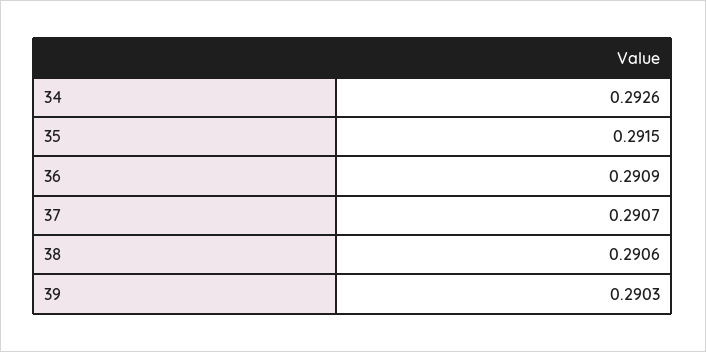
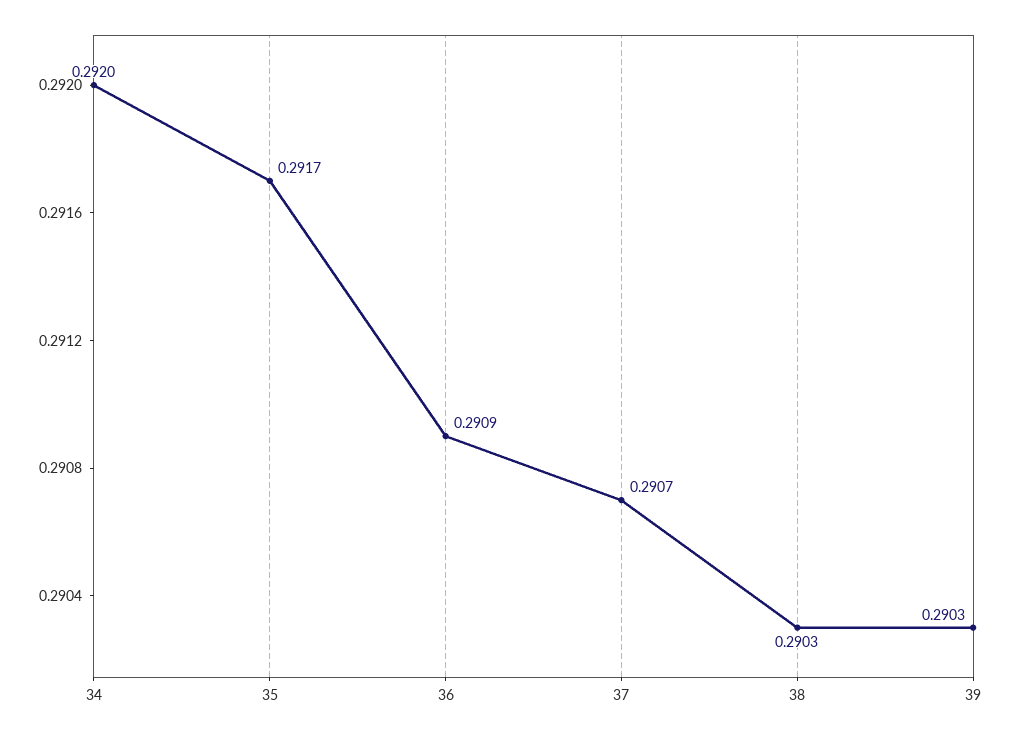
  {
-   "34": 0.2926,
+   "34": 0.292,
-   "35": 0.2915,
+   "35": 0.2917,
    "36": 0.2909,
    "37": 0.2907,
-   "38": 0.2906,
+   "38": 0.2903,
    "39": 0.2903
  }

